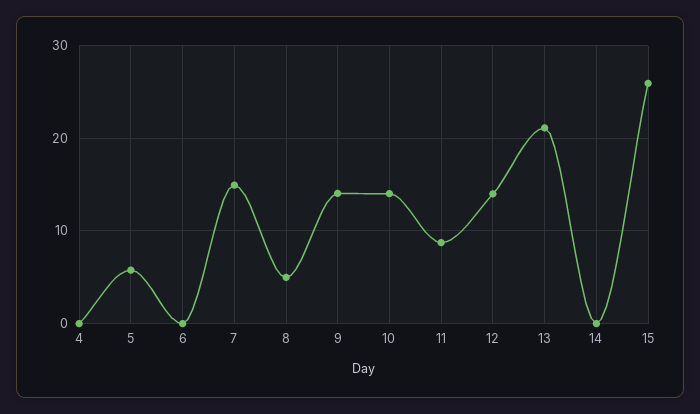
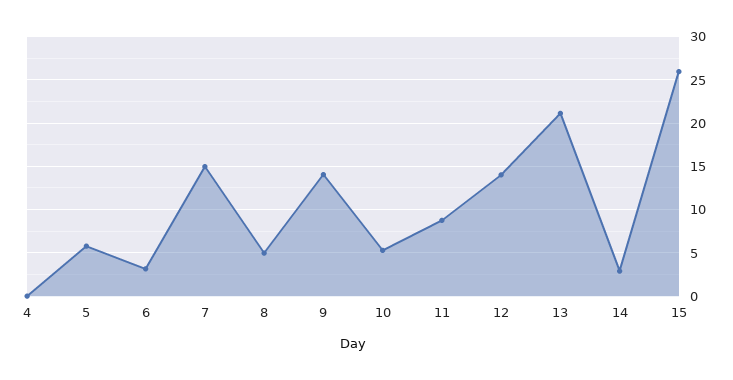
  {
    "4": 0,
    "5": 6,
-   "6": 0,
+   "6": 3,
    "7": 15,
    "8": 5,
    "9": 14,
-   "10": 14,
+   "10": 5,
    "11": 9,
    "12": 14,
    "13": 21,
-   "14": 0,
+   "14": 3,
    "15": 26
  }

